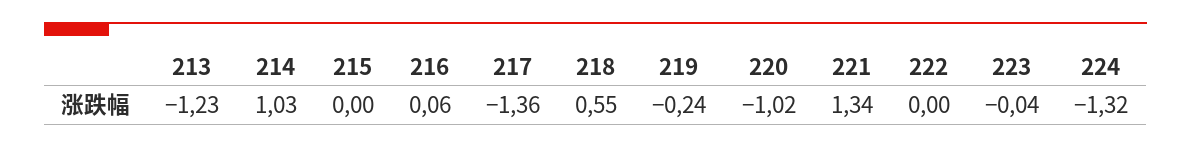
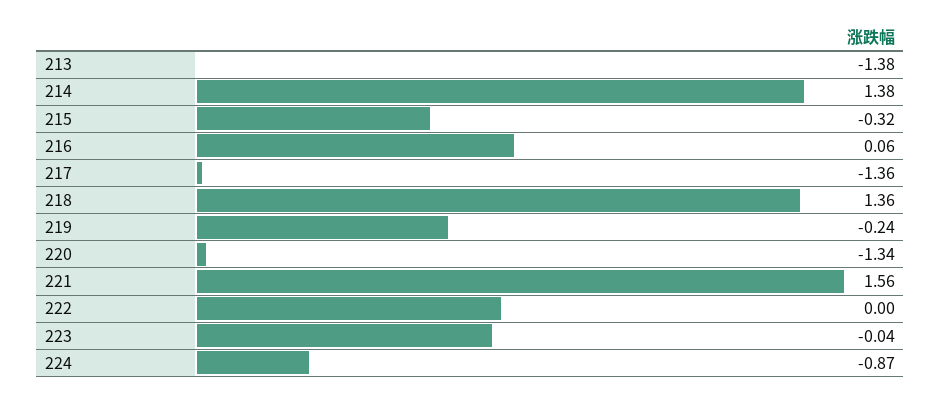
  {
-   "213": -1.23,
+   "213": -1.38,
-   "214": 1.03,
+   "214": 1.38,
-   "215": 0,
+   "215": -0.32,
    "216": 0.06,
    "217": -1.36,
-   "218": 0.55,
+   "218": 1.36,
    "219": -0.24,
-   "220": -1.02,
+   "220": -1.34,
-   "221": 1.34,
+   "221": 1.56,
    "222": 0,
    "223": -0.04,
-   "224": -1.32
+   "224": -0.87
  }

